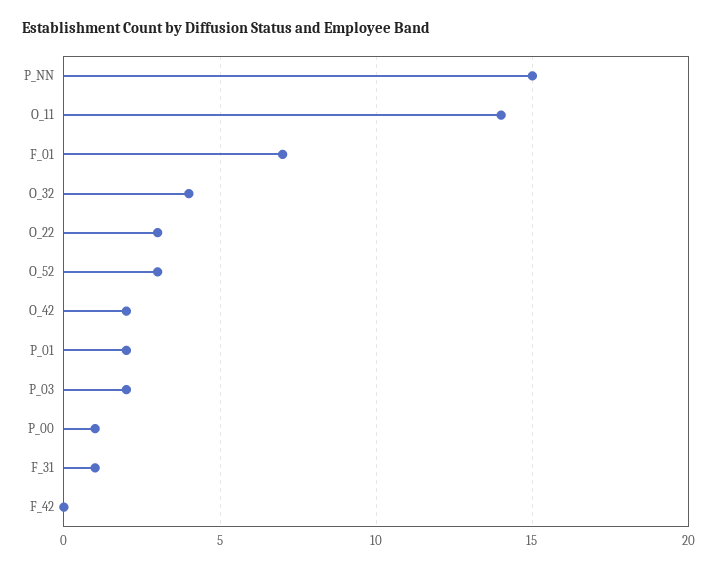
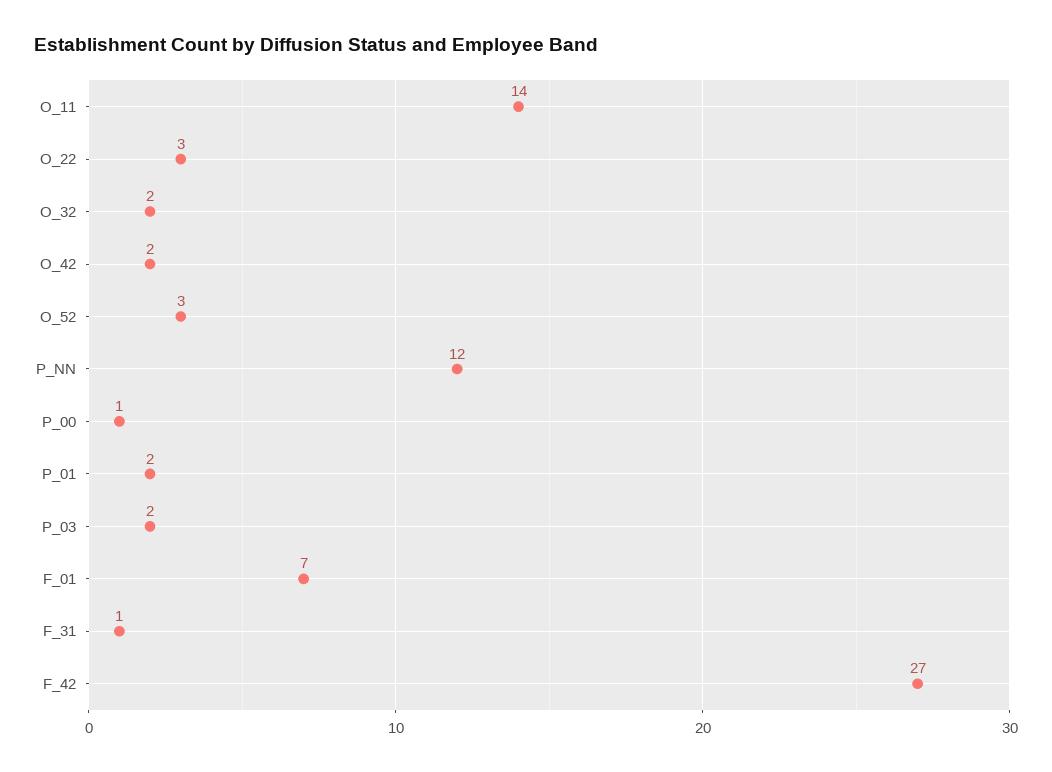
  {
-   "P_NN": 15,
+   "P_NN": 12,
    "O_11": 14,
    "F_01": 7,
-   "O_32": 4,
+   "O_32": 2,
    "O_22": 3,
    "O_52": 3,
    "O_42": 2,
    "P_01": 2,
    "P_03": 2,
    "P_00": 1,
    "F_31": 1,
-   "F_42": 0
+   "F_42": 27
  }

